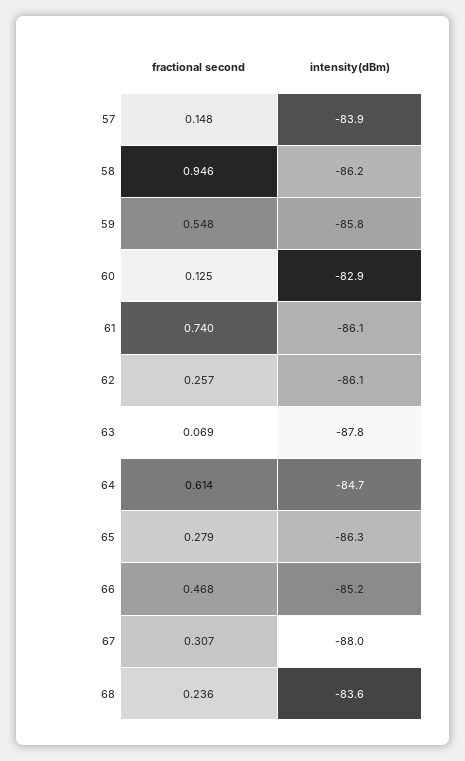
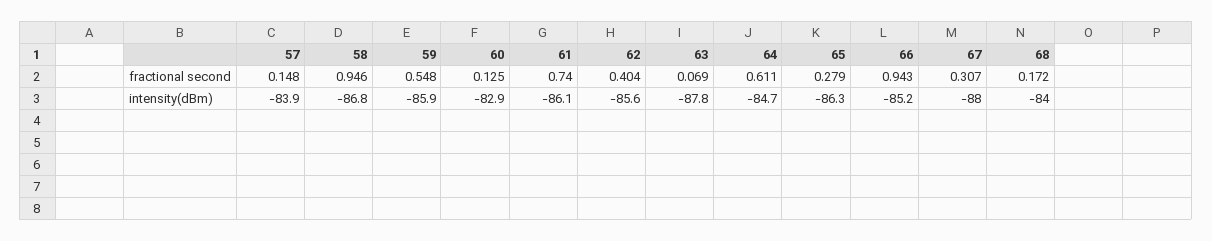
  {
    "fractional second": {
      "57": 0.148,
      "58": 0.946,
      "59": 0.548,
      "60": 0.125,
      "61": 0.74,
-     "62": 0.257,
+     "62": 0.404,
      "63": 0.069,
-     "64": 0.614,
+     "64": 0.611,
      "65": 0.279,
-     "66": 0.468,
+     "66": 0.943,
      "67": 0.307,
-     "68": 0.236
+     "68": 0.172
    },
    "intensity(dBm)": {
      "57": -83.9,
-     "58": -86.2,
+     "58": -86.8,
-     "59": -85.8,
+     "59": -85.9,
      "60": -82.9,
      "61": -86.1,
-     "62": -86.1,
+     "62": -85.6,
      "63": -87.8,
      "64": -84.7,
      "65": -86.3,
      "66": -85.2,
      "67": -88,
-     "68": -83.6
+     "68": -84
    }
  }

